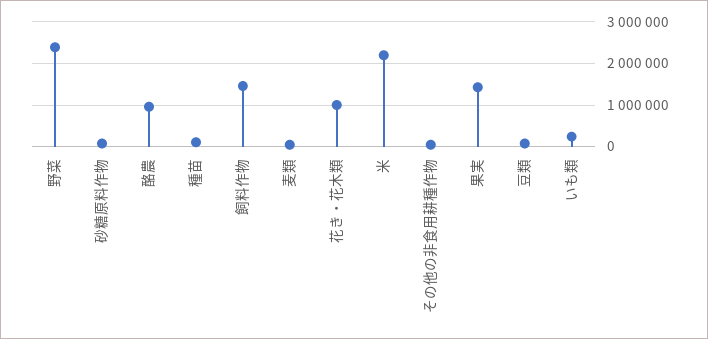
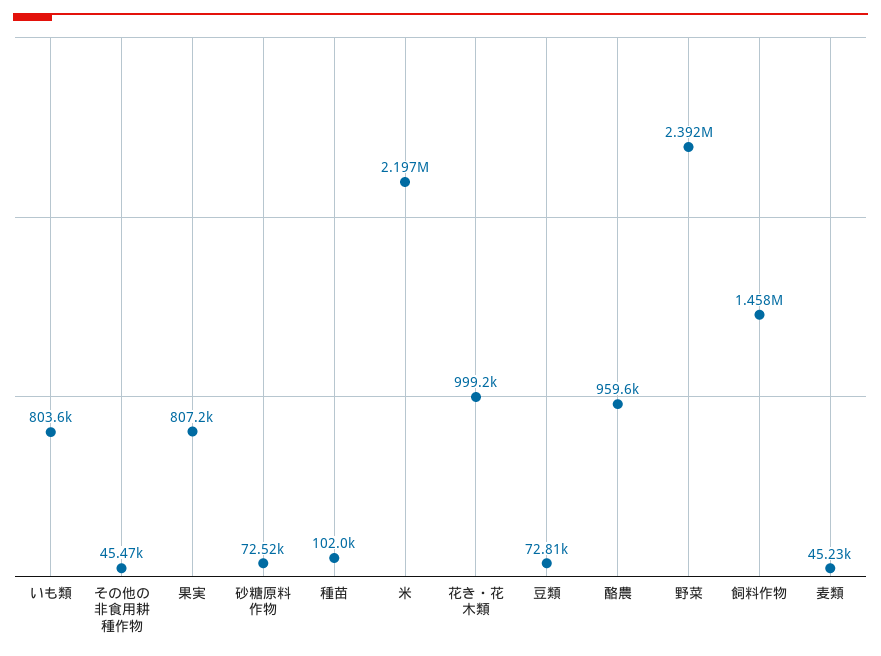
  {
    "野菜": 2392000,
    "砂糖原料作物": 72520,
    "酪農": 959600,
    "種苗": 102000,
    "飼料作物": 1458000,
    "麦類": 45230,
    "花き・花木類": 999200,
    "米": 2197000,
    "その他の非食用耕種作物": 45470,
-   "果実": 1400000,
+   "果実": 807200,
    "豆類": 72810,
-   "いも類": 200000
+   "いも類": 803600
  }

